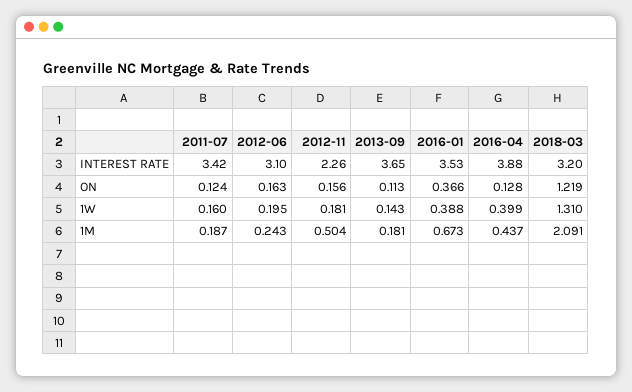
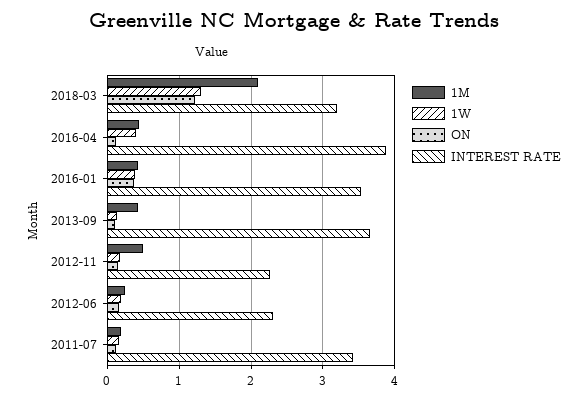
  {
    "INTEREST RATE": {
      "2011-07": 3.42,
-     "2012-06": 3.1,
+     "2012-06": 2.3,
      "2012-11": 2.26,
      "2013-09": 3.65,
      "2016-01": 3.53,
      "2016-04": 3.88,
      "2018-03": 3.2
    },
    "ON": {
      "2011-07": 0.124,
      "2012-06": 0.163,
      "2012-11": 0.156,
      "2013-09": 0.113,
      "2016-01": 0.366,
      "2016-04": 0.128,
      "2018-03": 1.219
    },
    "1W": {
      "2011-07": 0.16,
      "2012-06": 0.195,
      "2012-11": 0.181,
      "2013-09": 0.143,
      "2016-01": 0.388,
      "2016-04": 0.399,
      "2018-03": 1.31
    },
    "1M": {
      "2011-07": 0.187,
      "2012-06": 0.243,
      "2012-11": 0.504,
-     "2013-09": 0.181,
+     "2013-09": 0.4,
-     "2016-01": 0.673,
+     "2016-01": 0.4,
      "2016-04": 0.437,
      "2018-03": 2.091
    }
  }

